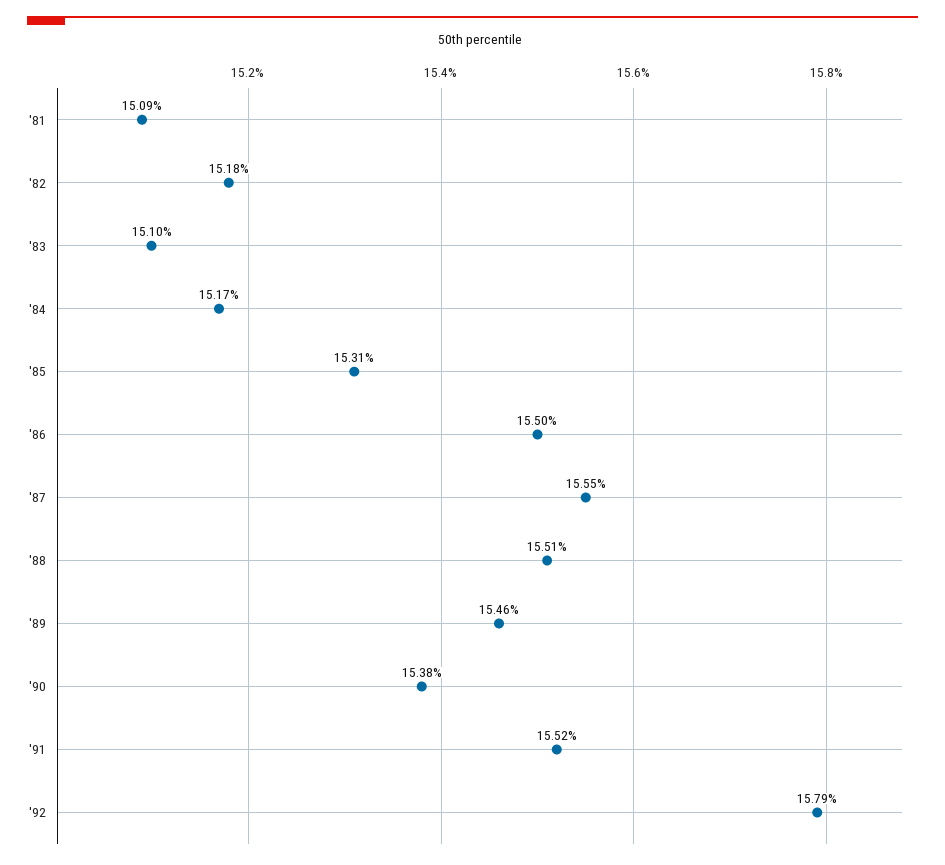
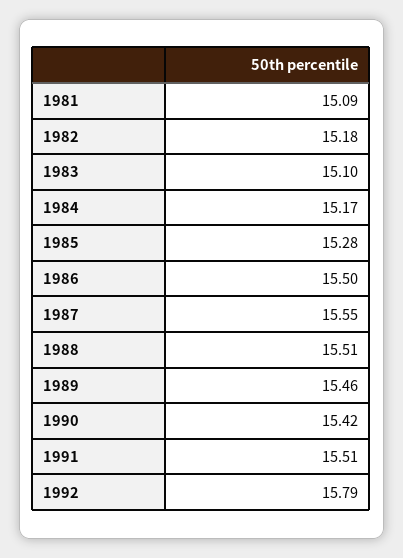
  {
    "'81": 15.09,
    "'82": 15.18,
    "'83": 15.1,
    "'84": 15.17,
-   "'85": 15.31,
+   "'85": 15.28,
    "'86": 15.5,
    "'87": 15.55,
    "'88": 15.51,
    "'89": 15.46,
-   "'90": 15.38,
+   "'90": 15.42,
-   "'91": 15.52,
+   "'91": 15.51,
    "'92": 15.79
  }

